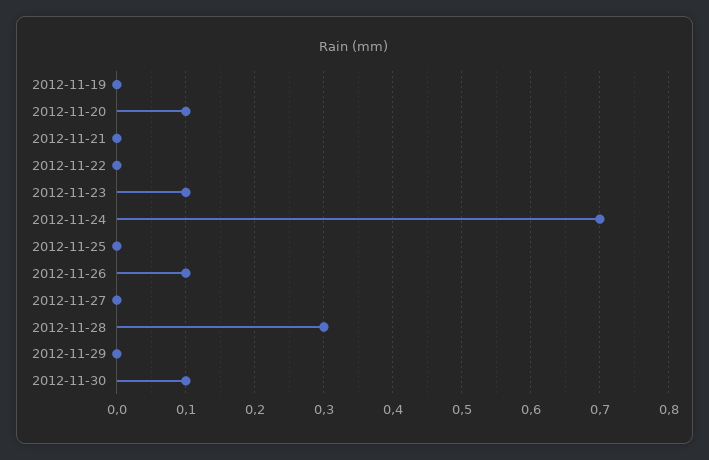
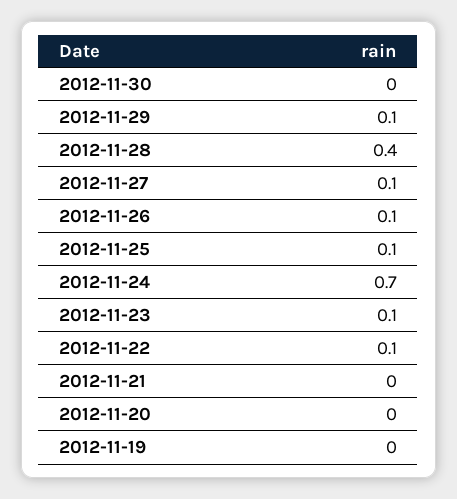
  {
    "2012-11-19": 0,
-   "2012-11-20": 0.1,
+   "2012-11-20": 0,
    "2012-11-21": 0,
-   "2012-11-22": 0,
+   "2012-11-22": 0.1,
    "2012-11-23": 0.1,
    "2012-11-24": 0.7,
-   "2012-11-25": 0,
+   "2012-11-25": 0.1,
    "2012-11-26": 0.1,
-   "2012-11-27": 0,
+   "2012-11-27": 0.1,
-   "2012-11-28": 0.3,
+   "2012-11-28": 0.4,
-   "2012-11-29": 0,
+   "2012-11-29": 0.1,
-   "2012-11-30": 0.1
+   "2012-11-30": 0
  }

